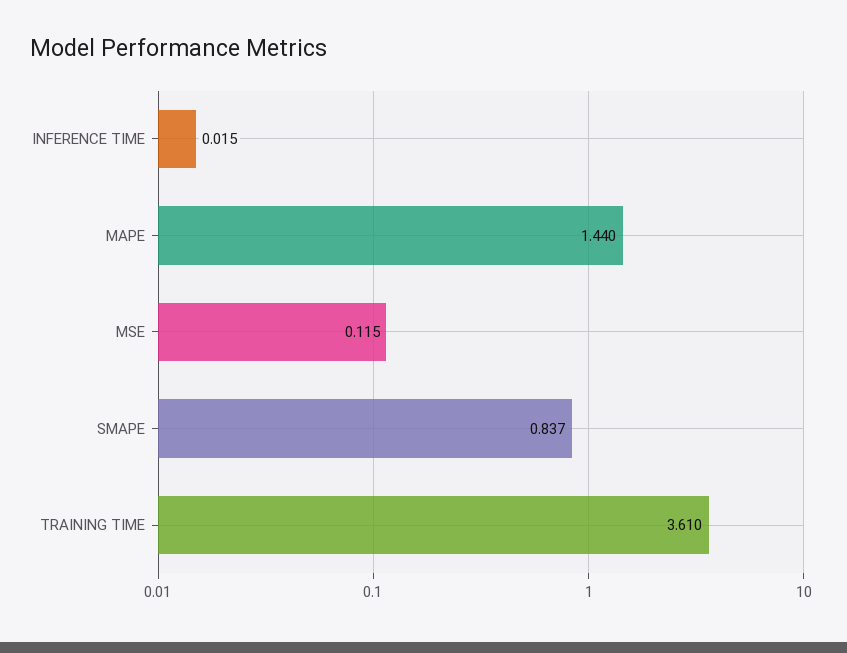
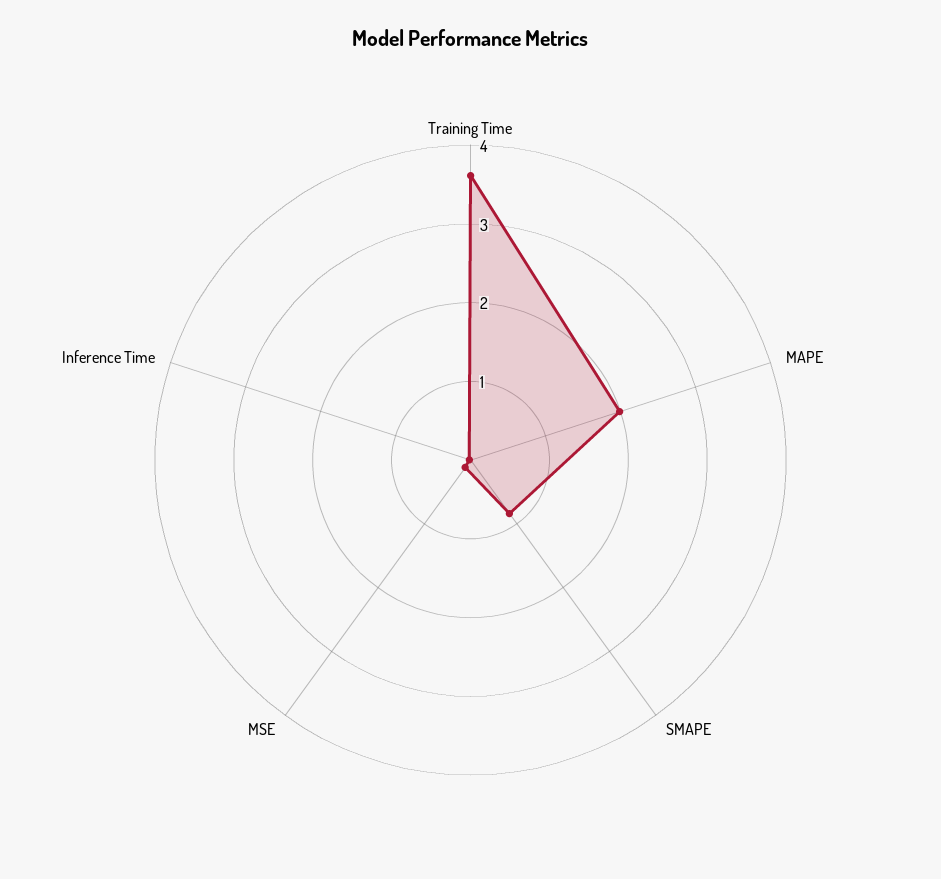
  {
    "INFERENCE TIME": 0.015,
-   "MAPE": 1.44,
+   "MAPE": 2,
    "MSE": 0.115,
    "SMAPE": 0.837,
    "TRAINING TIME": 3.61
  }

